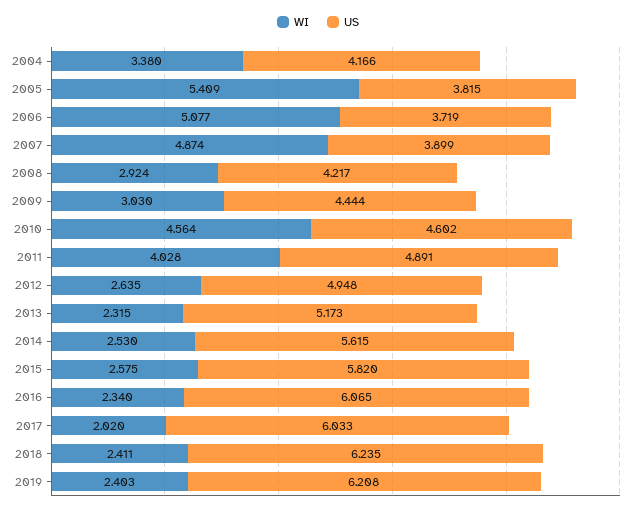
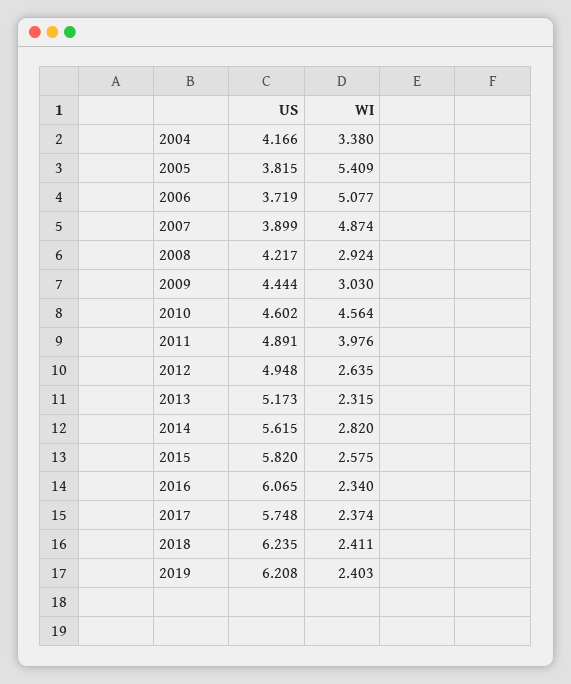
  {
    "WI": {
      "2004": 3.38,
      "2005": 5.409,
      "2006": 5.077,
      "2007": 4.874,
      "2008": 2.924,
      "2009": 3.03,
      "2010": 4.564,
-     "2011": 4.028,
+     "2011": 3.976,
      "2012": 2.635,
      "2013": 2.315,
-     "2014": 2.53,
+     "2014": 2.82,
      "2015": 2.575,
      "2016": 2.34,
-     "2017": 2.02,
+     "2017": 2.374,
      "2018": 2.411,
      "2019": 2.403
    },
    "US": {
      "2004": 4.166,
      "2005": 3.815,
      "2006": 3.719,
      "2007": 3.899,
      "2008": 4.217,
      "2009": 4.444,
      "2010": 4.602,
      "2011": 4.891,
      "2012": 4.948,
      "2013": 5.173,
      "2014": 5.615,
      "2015": 5.82,
      "2016": 6.065,
-     "2017": 6.033,
+     "2017": 5.748,
      "2018": 6.235,
      "2019": 6.208
    }
  }

